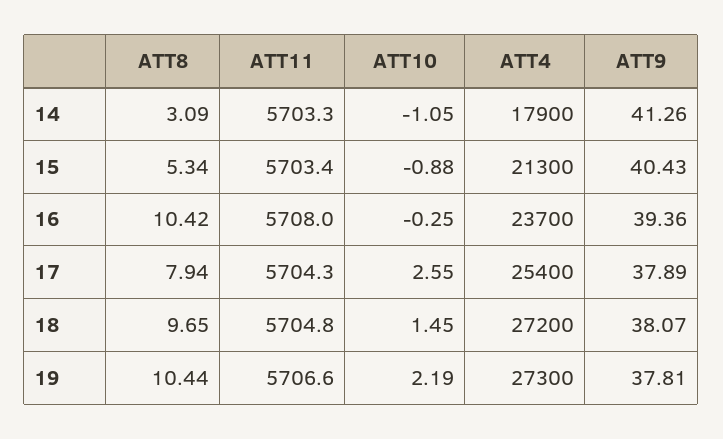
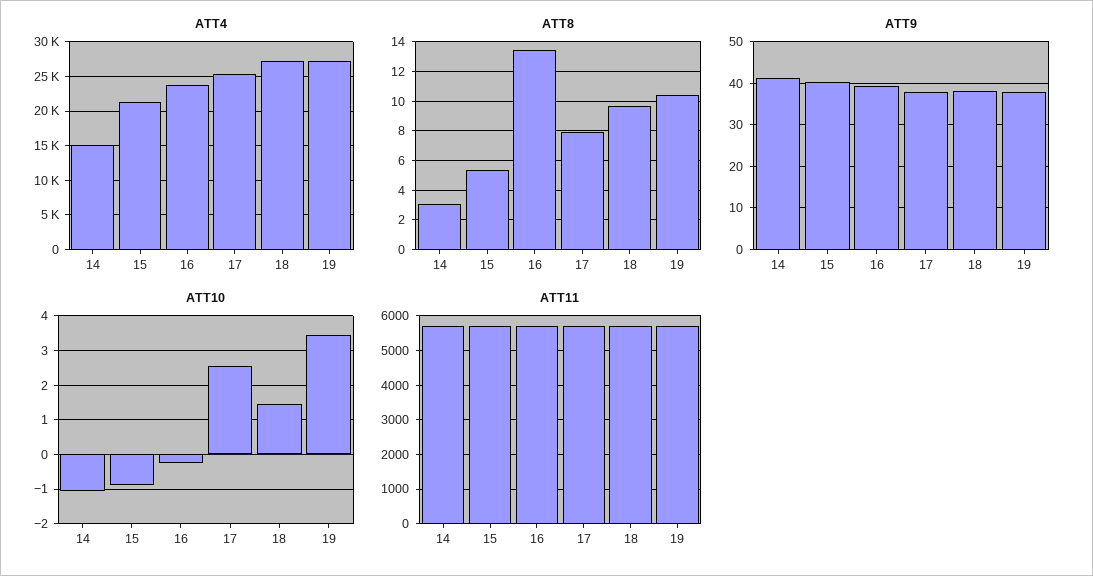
  {
    "ATT8": {
      "14": 3.09,
      "15": 5.34,
-     "16": 10.42,
+     "16": 13.5,
      "17": 7.94,
      "18": 9.65,
      "19": 10.44
    },
    "ATT11": {
      "14": 5703.3,
      "15": 5703.4,
      "16": 5708,
      "17": 5704.3,
      "18": 5704.8,
      "19": 5706.6
    },
    "ATT10": {
      "14": -1.05,
      "15": -0.88,
      "16": -0.25,
      "17": 2.55,
      "18": 1.45,
-     "19": 2.19
+     "19": 3.4
    },
    "ATT4": {
-     "14": 17900,
+     "14": 15000,
      "15": 21300,
      "16": 23700,
      "17": 25400,
      "18": 27200,
      "19": 27300
    },
    "ATT9": {
      "14": 41.26,
      "15": 40.43,
      "16": 39.36,
      "17": 37.89,
      "18": 38.07,
      "19": 37.81
    }
  }

